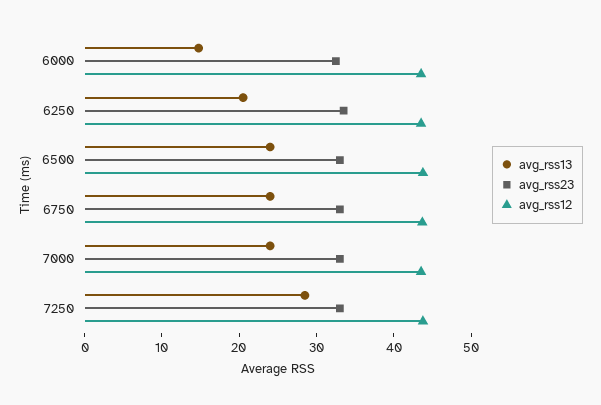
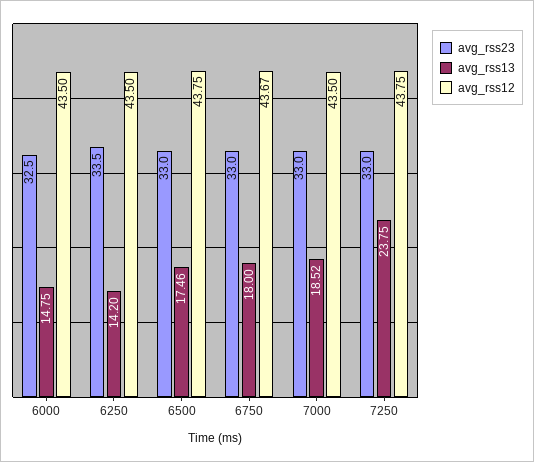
  {
    "avg_rss13": {
      "6000": 14.75,
-     "6250": 20,
+     "6250": 14.2,
-     "6500": 24,
+     "6500": 17.46,
-     "6750": 24,
+     "6750": 18,
-     "7000": 24,
+     "7000": 18.52,
-     "7250": 28
+     "7250": 23.75
    },
    "avg_rss23": {
      "6000": 32.5,
      "6250": 33.5,
      "6500": 33,
      "6750": 33,
      "7000": 33,
      "7250": 33
    },
    "avg_rss12": {
      "6000": 43.5,
      "6250": 43.5,
      "6500": 43.75,
      "6750": 43.67,
      "7000": 43.5,
      "7250": 43.75
    }
  }

